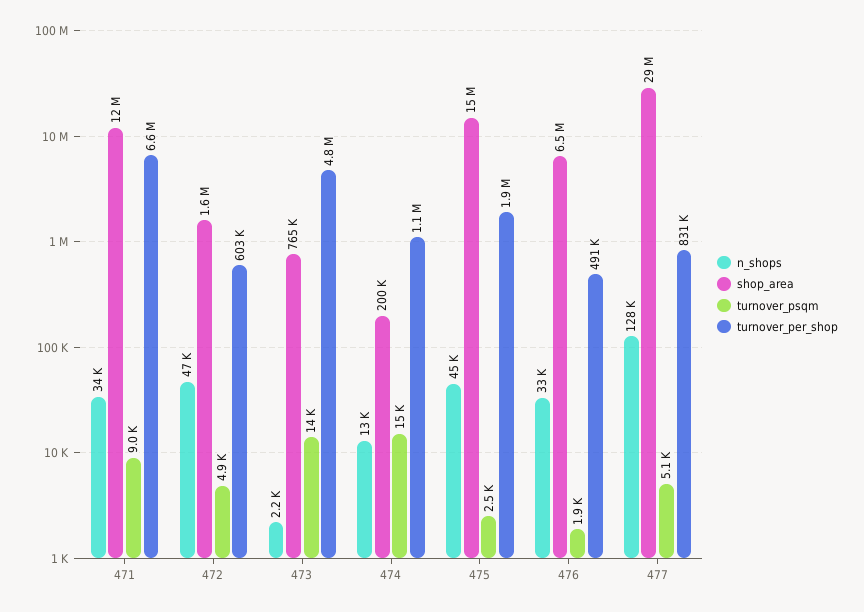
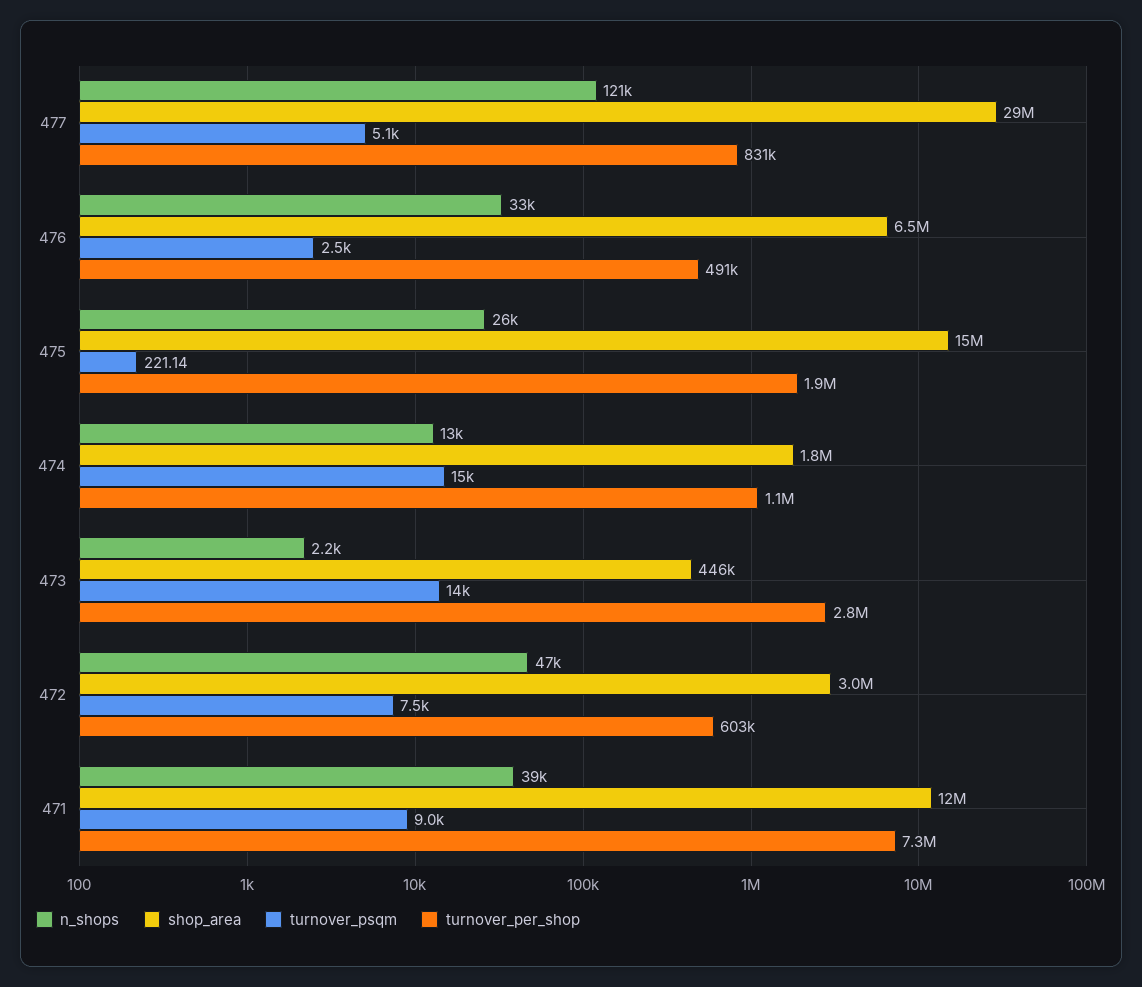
  {
    "n_shops": {
-     "471": 34000,
+     "471": 39000,
      "472": 47000,
      "473": 2200,
      "474": 13000,
-     "475": 45000,
+     "475": 26000,
      "476": 33000,
-     "477": 128000
+     "477": 121000
    },
    "shop_area": {
      "471": 12000000,
-     "472": 1600000,
+     "472": 3000000,
-     "473": 765000,
+     "473": 446000,
-     "474": 200000,
+     "474": 1800000,
      "475": 15000000,
      "476": 6500000,
      "477": 29000000
    },
    "turnover_psqm": {
      "471": 9000,
-     "472": 4900,
+     "472": 7500,
      "473": 14000,
      "474": 15000,
-     "475": 2500,
+     "475": 221.14,
-     "476": 1900,
+     "476": 2500,
      "477": 5100
    },
    "turnover_per_shop": {
-     "471": 6600000,
+     "471": 7300000,
      "472": 603000,
-     "473": 4800000,
+     "473": 2800000,
      "474": 1100000,
      "475": 1900000,
      "476": 491000,
      "477": 831000
    }
  }

